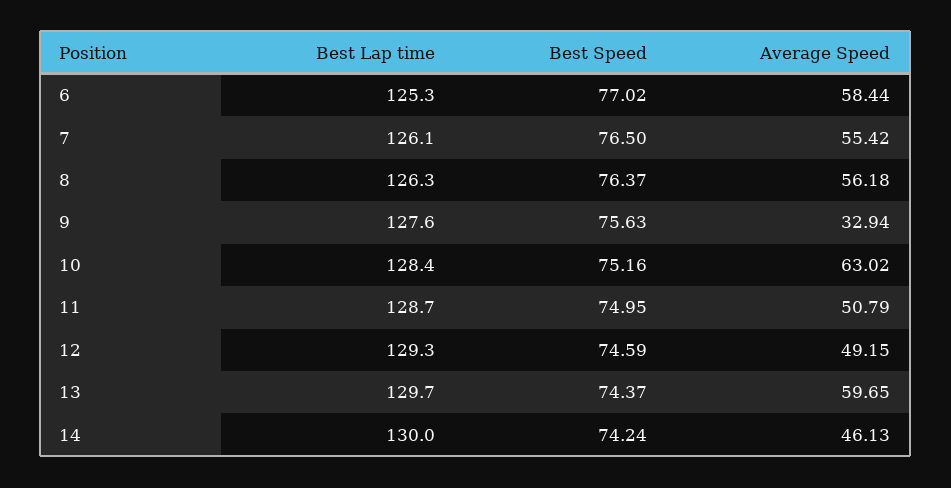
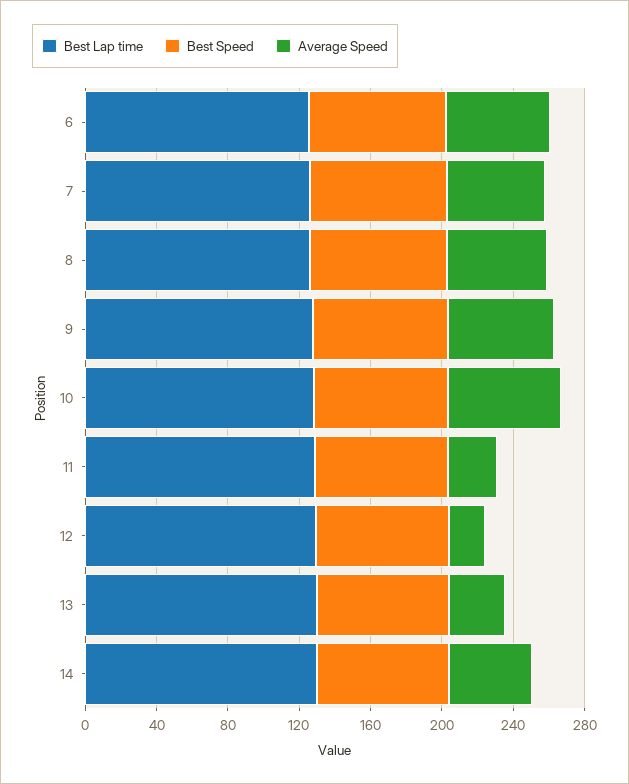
  {
    "Best Lap time": {
      "6": 125.3,
      "7": 126.1,
      "8": 126.3,
      "9": 127.6,
      "10": 128.4,
      "11": 128.7,
      "12": 129.3,
      "13": 129.7,
      "14": 130
    },
    "Best Speed": {
      "6": 77.02,
      "7": 76.5,
      "8": 76.37,
      "9": 75.63,
      "10": 75.16,
      "11": 74.95,
      "12": 74.59,
      "13": 74.37,
      "14": 74.24
    },
    "Average Speed": {
      "6": 58.44,
      "7": 55.42,
      "8": 56.18,
-     "9": 32.94,
+     "9": 60,
      "10": 63.02,
-     "11": 50.79,
+     "11": 30,
-     "12": 49.15,
+     "12": 20,
-     "13": 59.65,
+     "13": 30,
      "14": 46.13
    }
  }

